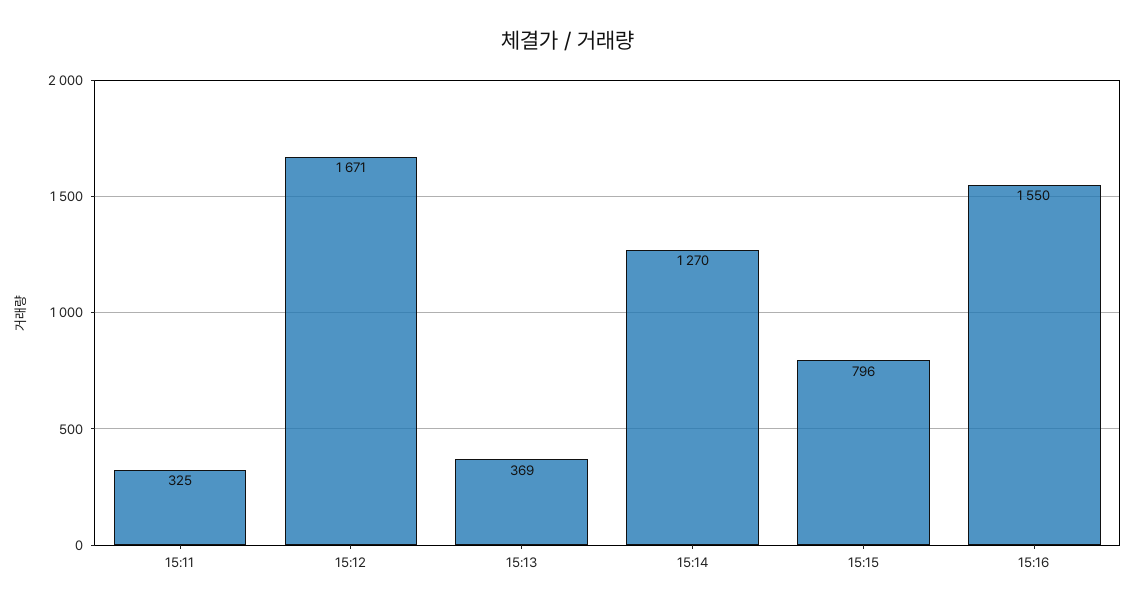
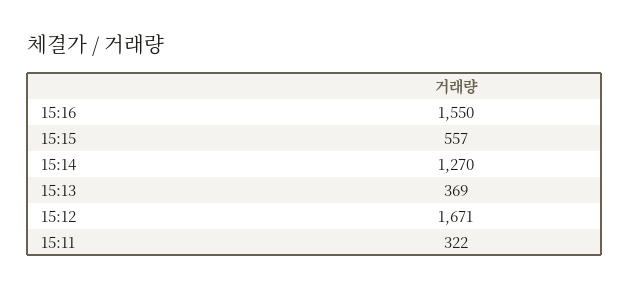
  {
-   "15:11": 325,
+   "15:11": 322,
    "15:12": 1671,
    "15:13": 369,
    "15:14": 1270,
-   "15:15": 796,
+   "15:15": 557,
    "15:16": 1550
  }

